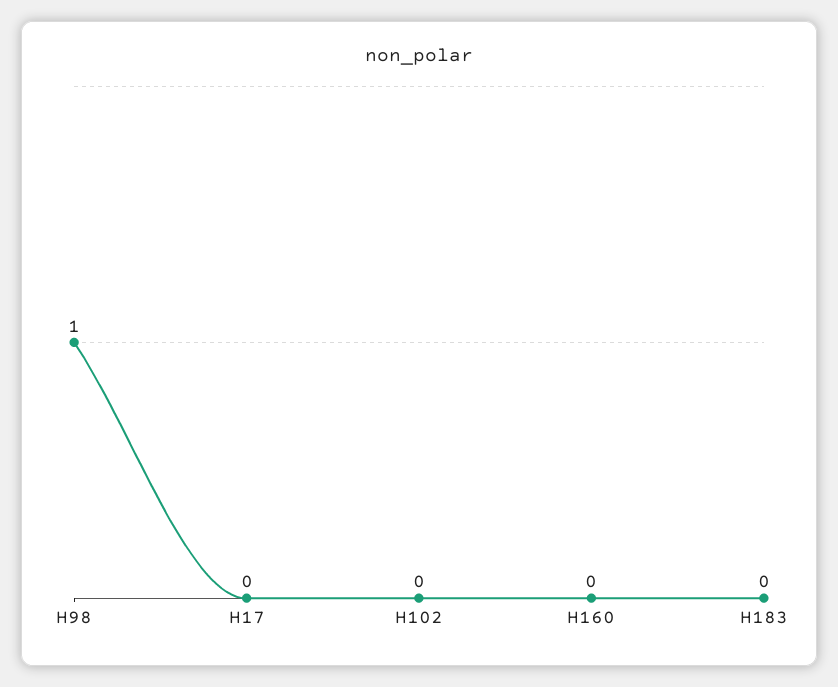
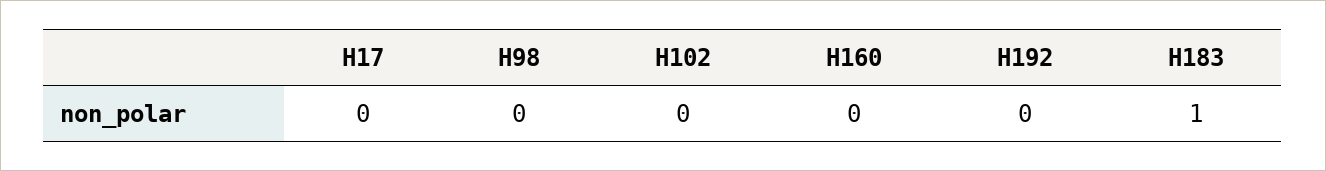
  {
-   "H98": 1,
+   "H98": 0,
    "H17": 0,
    "H102": 0,
    "H160": 0,
-   "H183": 0
+   "H183": 1,
+   "H192": 0
  }

